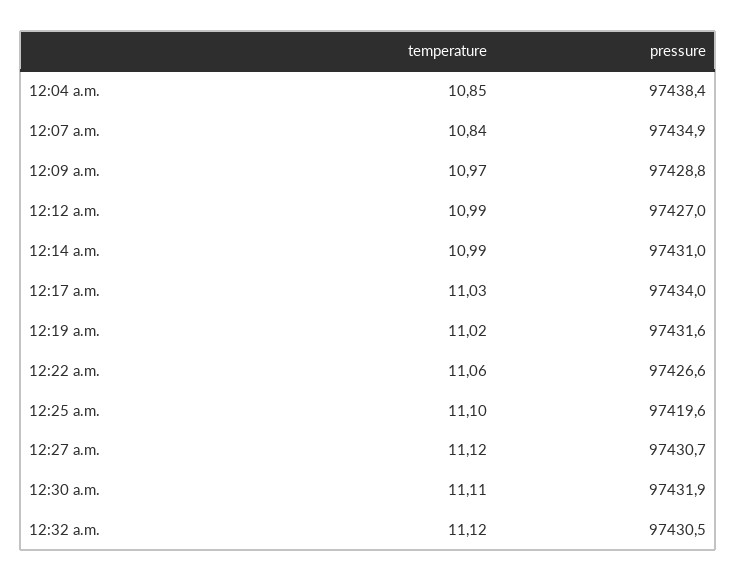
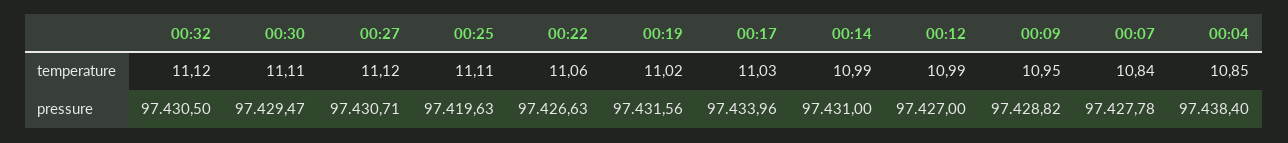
  {
    "temperature": {
      "12:04 a.m.": 10.85,
      "12:07 a.m.": 10.84,
-     "12:09 a.m.": 10.97,
+     "12:09 a.m.": 10.95,
      "12:12 a.m.": 10.99,
      "12:14 a.m.": 10.99,
      "12:17 a.m.": 11.03,
      "12:19 a.m.": 11.02,
      "12:22 a.m.": 11.06,
-     "12:25 a.m.": 11.1,
+     "12:25 a.m.": 11.11,
      "12:27 a.m.": 11.12,
      "12:30 a.m.": 11.11,
      "12:32 a.m.": 11.12
    },
    "pressure": {
      "12:04 a.m.": 97438.4,
-     "12:07 a.m.": 97434.9,
+     "12:07 a.m.": 97427.78,
      "12:09 a.m.": 97428.82,
      "12:12 a.m.": 97427,
      "12:14 a.m.": 97431,
      "12:17 a.m.": 97433.96,
      "12:19 a.m.": 97431.56,
      "12:22 a.m.": 97426.63,
      "12:25 a.m.": 97419.63,
      "12:27 a.m.": 97430.71,
-     "12:30 a.m.": 97431.9,
+     "12:30 a.m.": 97429.47,
      "12:32 a.m.": 97430.5
    }
  }

